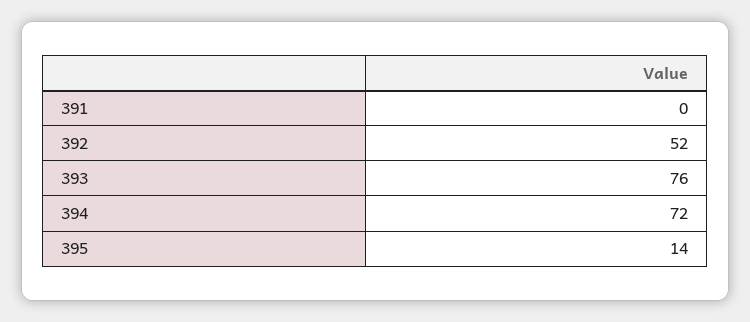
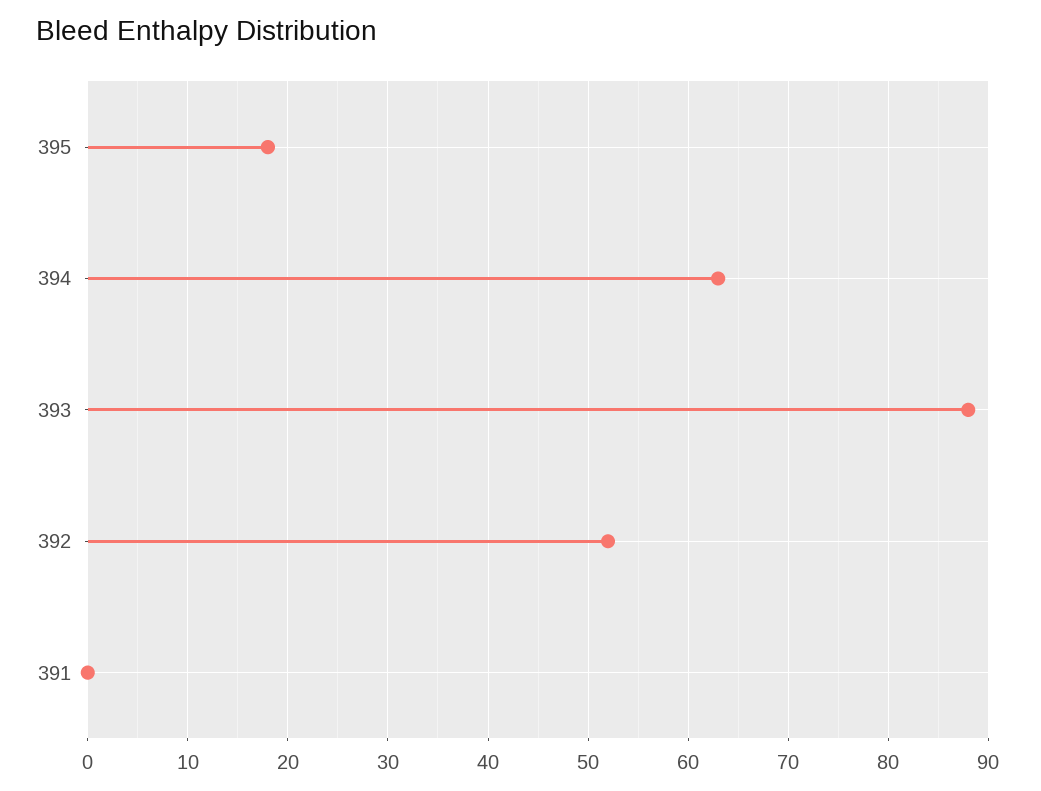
  {
    "391": 0,
    "392": 52,
-   "393": 76,
+   "393": 88,
-   "394": 72,
+   "394": 63,
-   "395": 14
+   "395": 18
  }

